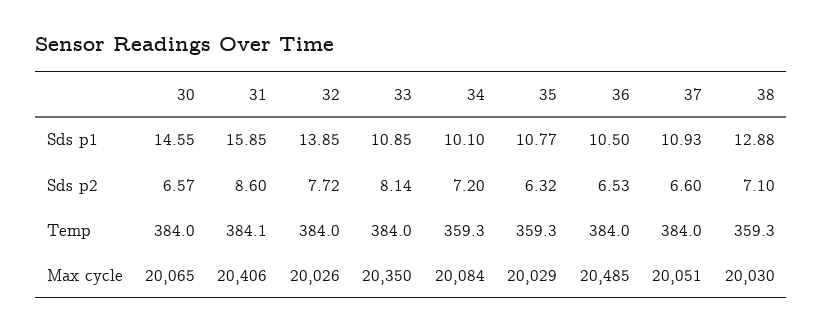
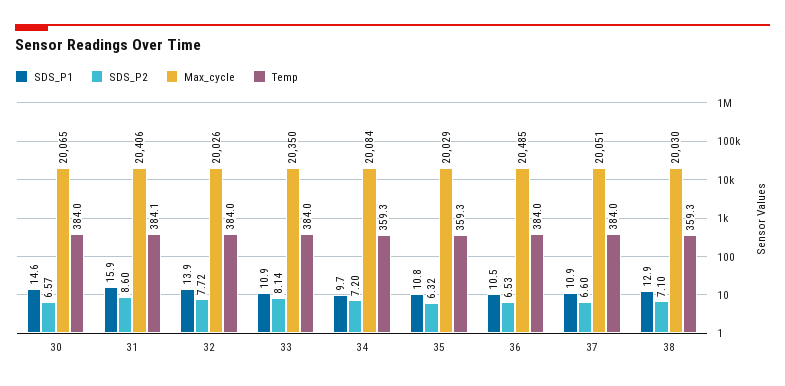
  {
    "Sds p1": {
      "30": 14.55,
      "31": 15.85,
      "32": 13.85,
      "33": 10.85,
-     "34": 10.1,
+     "34": 9.7,
      "35": 10.77,
      "36": 10.5,
      "37": 10.93,
      "38": 12.88
    },
    "Sds p2": {
      "30": 6.57,
      "31": 8.6,
      "32": 7.72,
      "33": 8.14,
      "34": 7.2,
      "35": 6.32,
      "36": 6.53,
      "37": 6.6,
      "38": 7.1
    },
    "Temp": {
      "30": 384,
      "31": 384.1,
      "32": 384,
      "33": 384,
      "34": 359.3,
      "35": 359.3,
      "36": 384,
      "37": 384,
      "38": 359.3
    },
    "Max cycle": {
      "30": 20065,
      "31": 20406,
      "32": 20026,
      "33": 20350,
      "34": 20084,
      "35": 20029,
      "36": 20485,
      "37": 20051,
      "38": 20030
    }
  }

